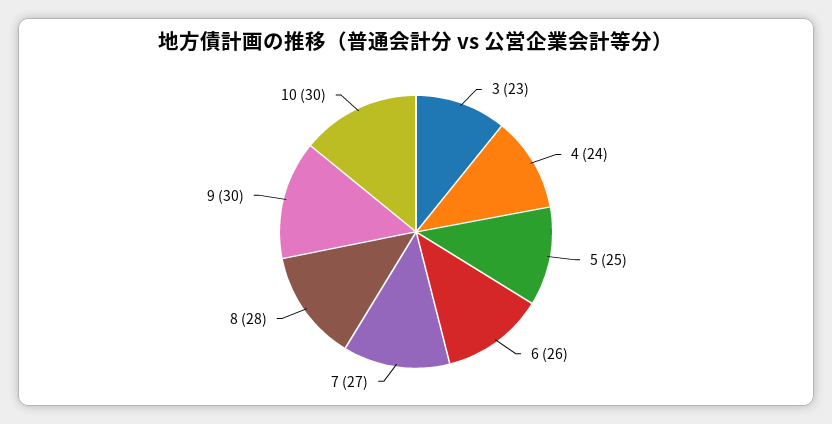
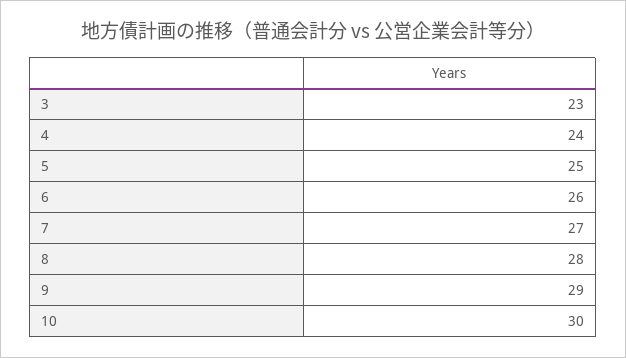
  {
    "3": 23,
    "4": 24,
    "5": 25,
    "6": 26,
    "7": 27,
    "8": 28,
-   "9": 30,
+   "9": 29,
    "10": 30
  }

